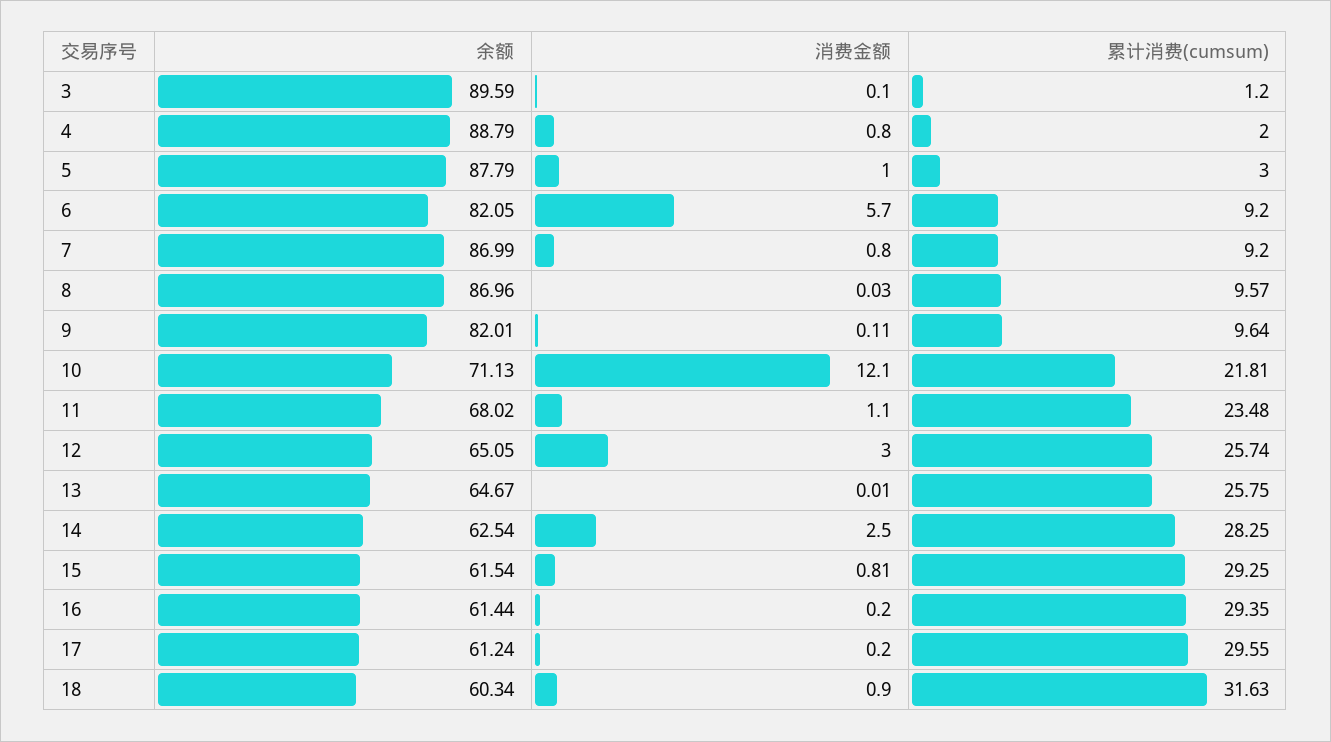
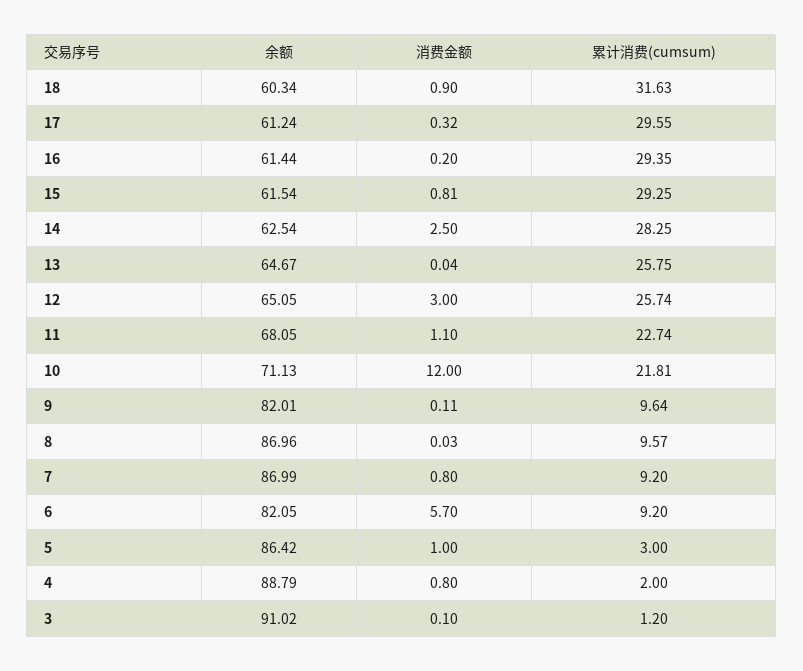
  {
    "余额": {
-     "3": 89.59,
+     "3": 91.02,
      "4": 88.79,
-     "5": 87.79,
+     "5": 86.42,
      "6": 82.05,
      "7": 86.99,
      "8": 86.96,
      "9": 82.01,
      "10": 71.13,
-     "11": 68.02,
+     "11": 68.05,
      "12": 65.05,
      "13": 64.67,
      "14": 62.54,
      "15": 61.54,
      "16": 61.44,
      "17": 61.24,
      "18": 60.34
    },
    "消费金额": {
      "3": 0.1,
      "4": 0.8,
      "5": 1,
      "6": 5.7,
      "7": 0.8,
      "8": 0.03,
      "9": 0.11,
-     "10": 12.1,
+     "10": 12,
      "11": 1.1,
      "12": 3,
-     "13": 0.01,
+     "13": 0.04,
      "14": 2.5,
      "15": 0.81,
      "16": 0.2,
-     "17": 0.2,
+     "17": 0.32,
      "18": 0.9
    },
    "累计消费(cumsum)": {
      "3": 1.2,
      "4": 2,
      "5": 3,
      "6": 9.2,
      "7": 9.2,
      "8": 9.57,
      "9": 9.64,
      "10": 21.81,
-     "11": 23.48,
+     "11": 22.74,
      "12": 25.74,
      "13": 25.75,
      "14": 28.25,
      "15": 29.25,
      "16": 29.35,
      "17": 29.55,
      "18": 31.63
    }
  }

